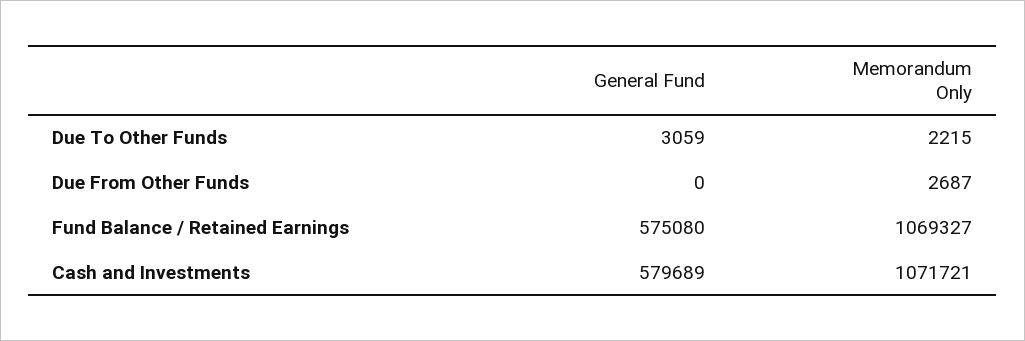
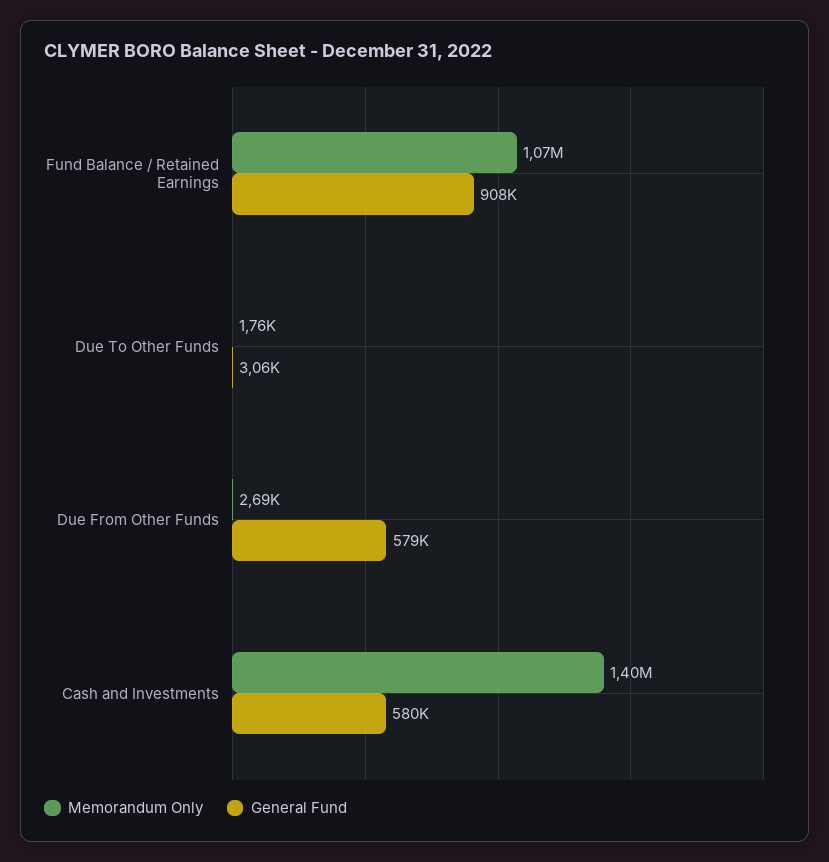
  {
    "General Fund": {
      "Due To Other Funds": 3059,
-     "Due From Other Funds": 0,
+     "Due From Other Funds": 579000,
-     "Fund Balance / Retained Earnings": 575080,
+     "Fund Balance / Retained Earnings": 908000,
      "Cash and Investments": 579689
    },
    "Memorandum Only": {
-     "Due To Other Funds": 2215,
+     "Due To Other Funds": 1760,
      "Due From Other Funds": 2687,
      "Fund Balance / Retained Earnings": 1069327,
-     "Cash and Investments": 1071721
+     "Cash and Investments": 1400000
    }
  }

